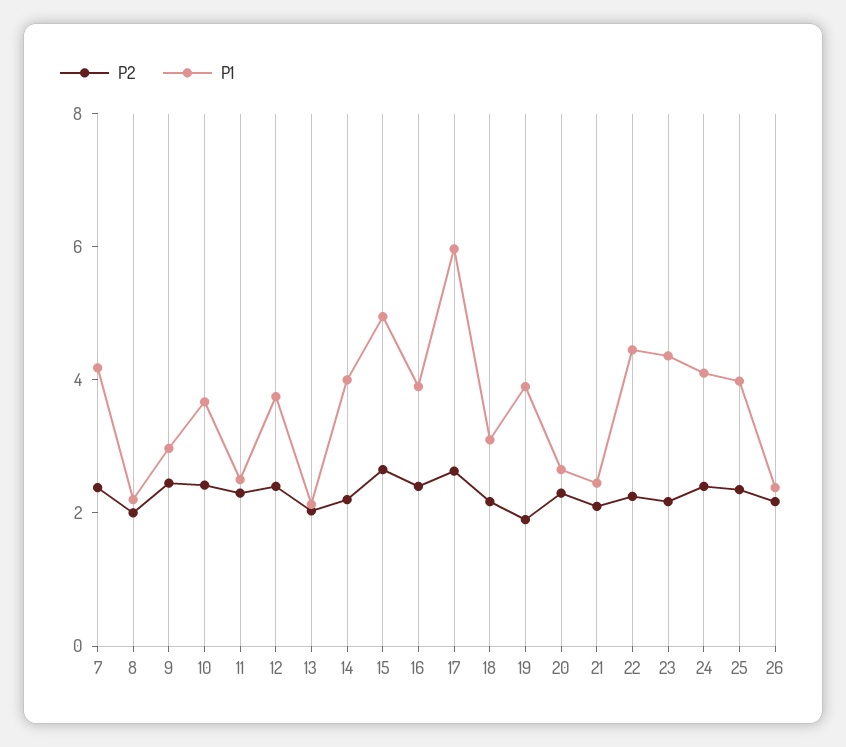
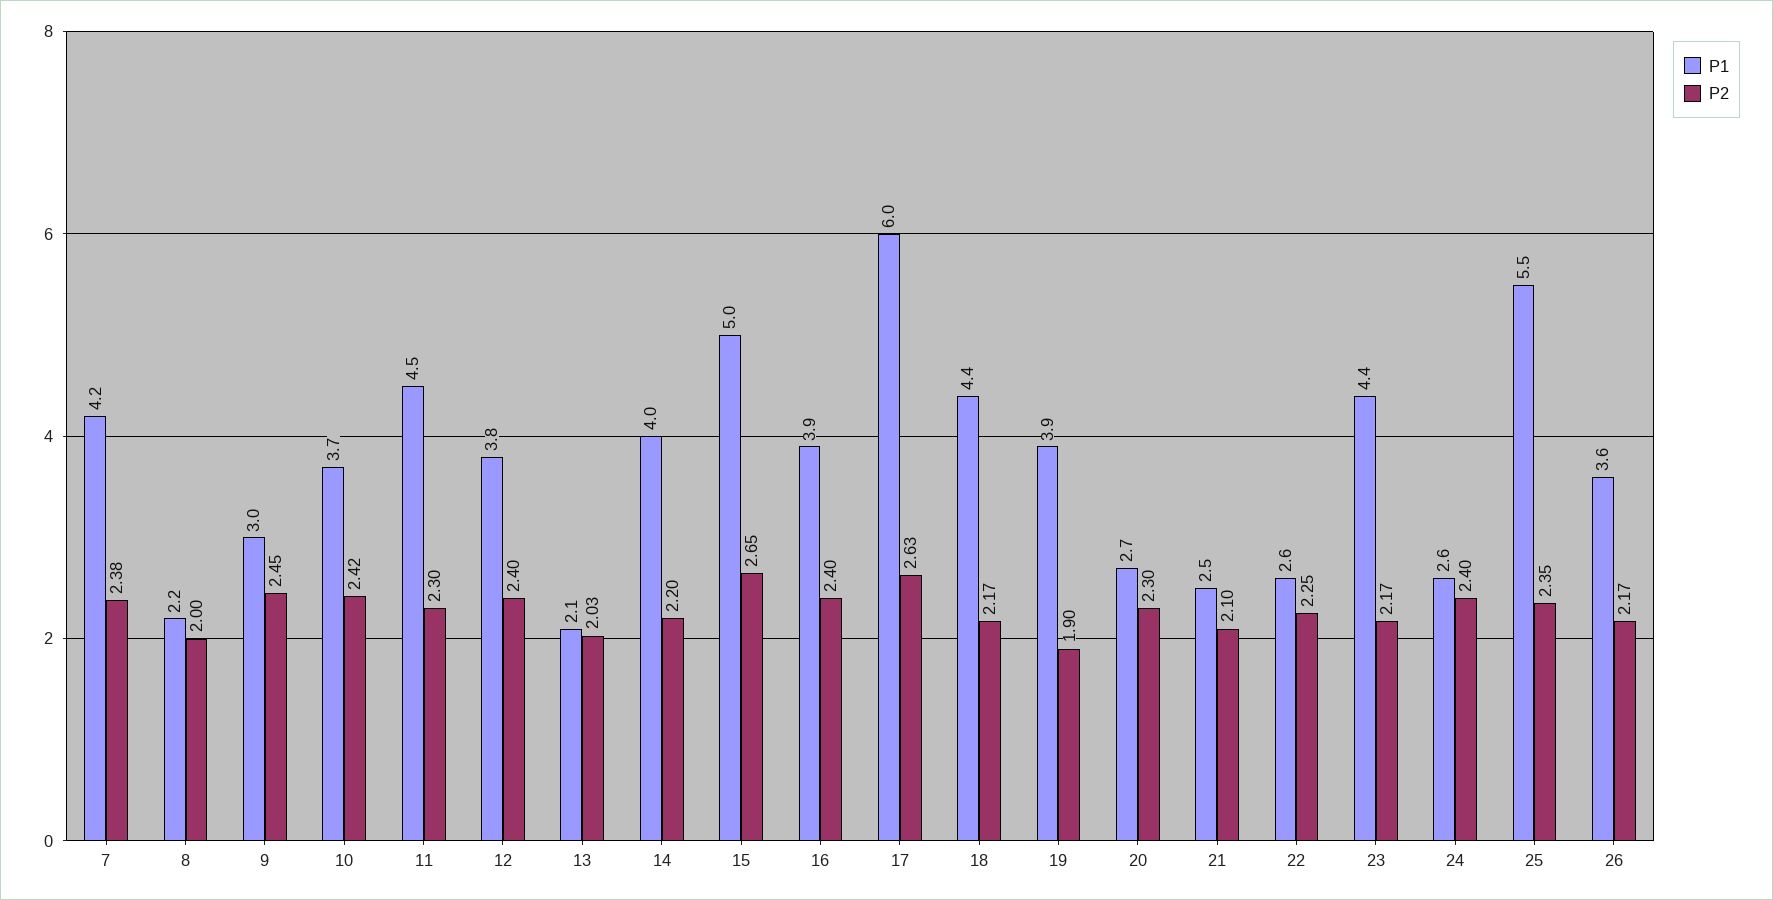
  {
    "P2": {
      "7": 2.38,
      "8": 2,
      "9": 2.45,
      "10": 2.42,
      "11": 2.3,
      "12": 2.4,
      "13": 2.03,
      "14": 2.2,
      "15": 2.65,
      "16": 2.4,
      "17": 2.63,
      "18": 2.17,
      "19": 1.9,
      "20": 2.3,
      "21": 2.1,
      "22": 2.25,
      "23": 2.17,
      "24": 2.4,
      "25": 2.35,
      "26": 2.17
    },
    "P1": {
      "7": 4.2,
      "8": 2.2,
      "9": 3,
      "10": 3.7,
-     "11": 2.5,
+     "11": 4.5,
      "12": 3.8,
      "13": 2.1,
      "14": 4,
      "15": 5,
      "16": 3.9,
      "17": 6,
-     "18": 3,
+     "18": 4.4,
      "19": 3.9,
      "20": 2.7,
      "21": 2.5,
-     "22": 4.5,
+     "22": 2.6,
      "23": 4.4,
-     "24": 4,
+     "24": 2.6,
-     "25": 4,
+     "25": 5.5,
-     "26": 2.5
+     "26": 3.6
    }
  }

